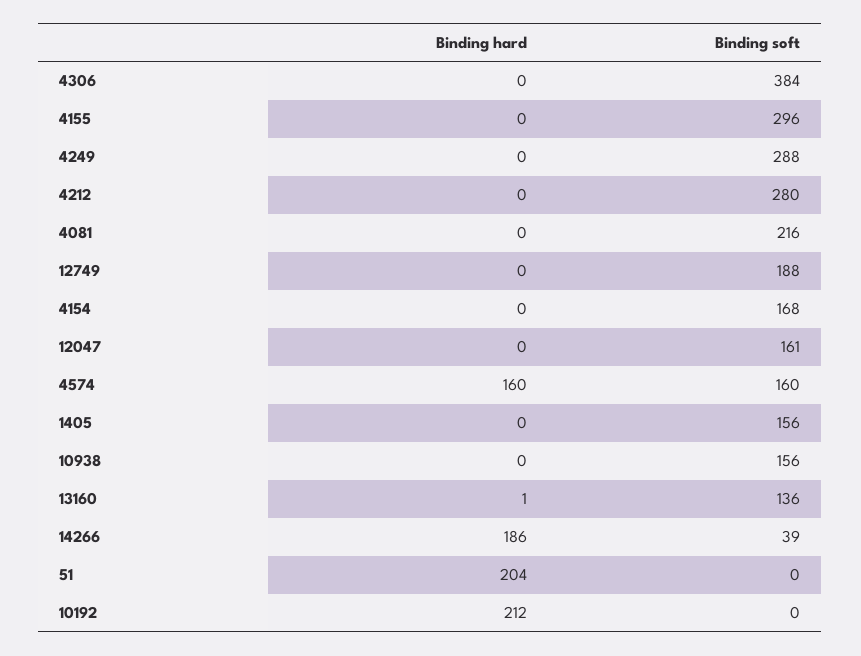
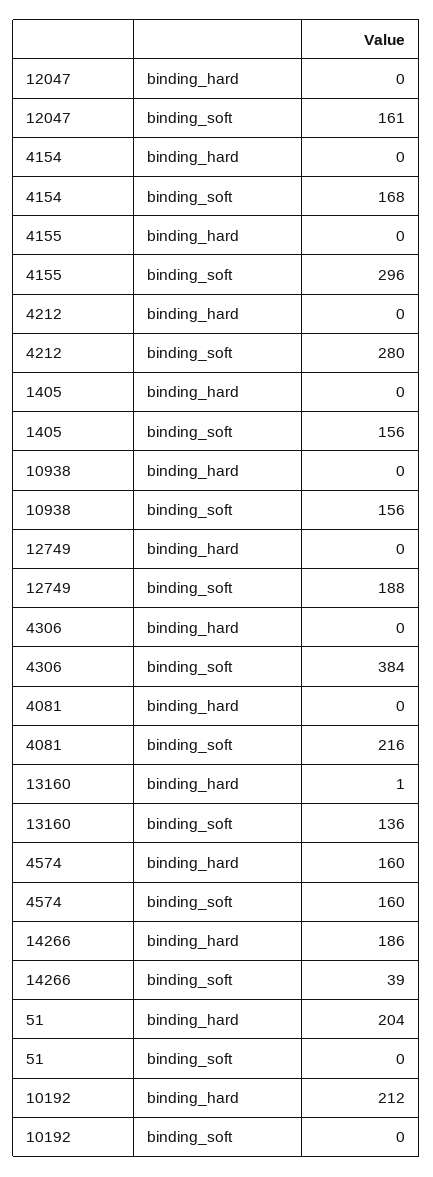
  {
    "Binding hard": {
      "4306": 0,
      "4155": 0,
-     "4249": 0,
      "4212": 0,
      "4081": 0,
      "12749": 0,
      "4154": 0,
      "12047": 0,
      "4574": 160,
      "1405": 0,
      "10938": 0,
      "13160": 1,
      "14266": 186,
      "51": 204,
      "10192": 212
    },
    "Binding soft": {
      "4306": 384,
      "4155": 296,
-     "4249": 288,
      "4212": 280,
      "4081": 216,
      "12749": 188,
      "4154": 168,
      "12047": 161,
      "4574": 160,
      "1405": 156,
      "10938": 156,
      "13160": 136,
      "14266": 39,
      "51": 0,
      "10192": 0
    }
  }

